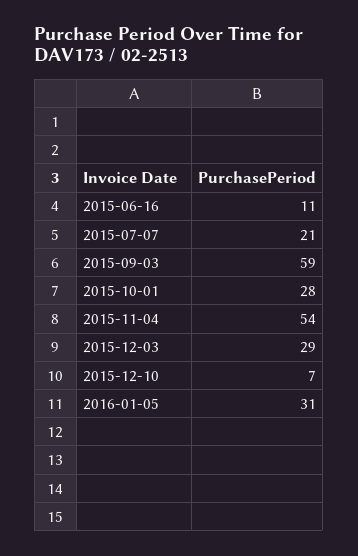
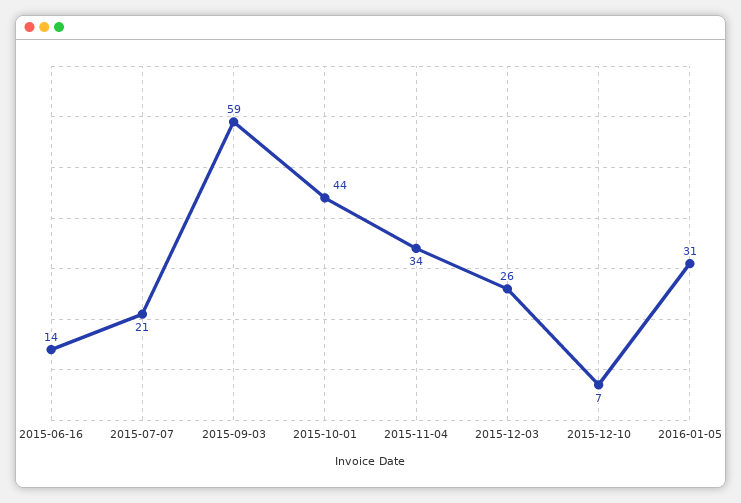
  {
-   "2015-06-16": 11,
+   "2015-06-16": 14,
    "2015-07-07": 21,
    "2015-09-03": 59,
-   "2015-10-01": 28,
+   "2015-10-01": 44,
-   "2015-11-04": 54,
+   "2015-11-04": 34,
-   "2015-12-03": 29,
+   "2015-12-03": 26,
    "2015-12-10": 7,
    "2016-01-05": 31
  }

